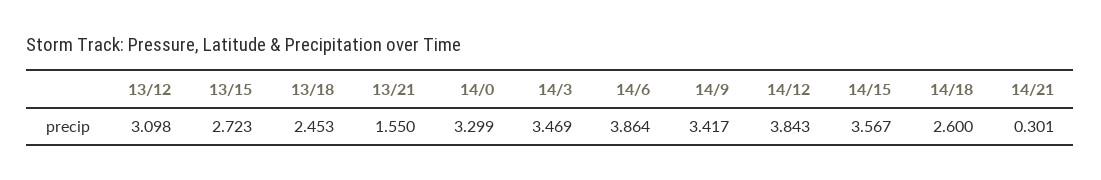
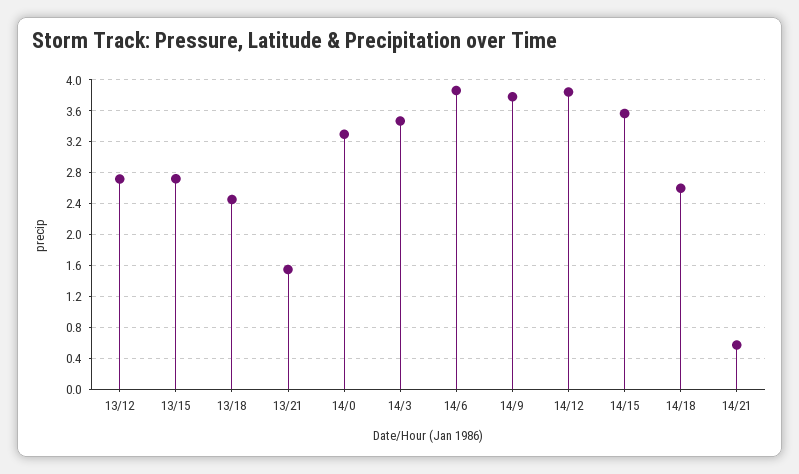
  {
-   "13/12": 3.098,
+   "13/12": 2.7,
    "13/15": 2.723,
    "13/18": 2.453,
    "13/21": 1.55,
    "14/0": 3.299,
    "14/3": 3.469,
    "14/6": 3.864,
-   "14/9": 3.417,
+   "14/9": 3.8,
    "14/12": 3.843,
    "14/15": 3.567,
    "14/18": 2.6,
-   "14/21": 0.301
+   "14/21": 0.6
  }

